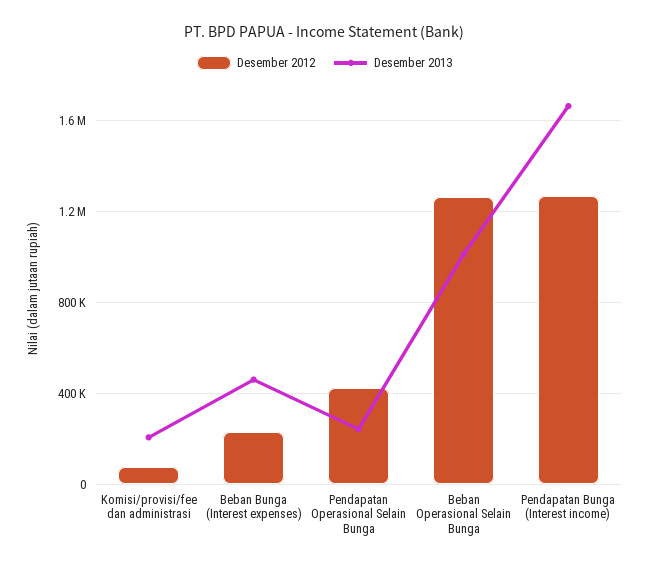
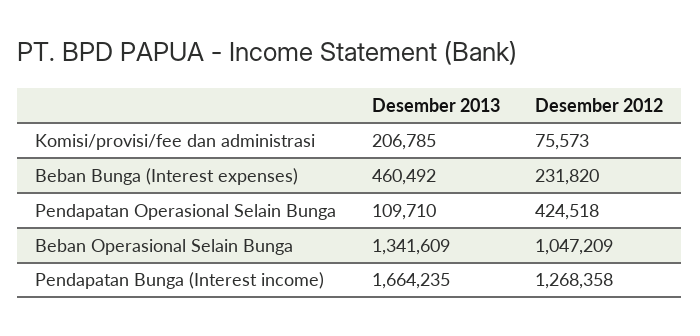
  {
    "Desember 2012": {
      "Komisi/provisi/fee dan administrasi": 75573,
      "Beban Bunga (Interest expenses)": 231820,
      "Pendapatan Operasional Selain Bunga": 424518,
-     "Beban Operasional Selain Bunga": 1250000,
+     "Beban Operasional Selain Bunga": 1047209,
      "Pendapatan Bunga (Interest income)": 1268358
    },
    "Desember 2013": {
      "Komisi/provisi/fee dan administrasi": 206785,
      "Beban Bunga (Interest expenses)": 460492,
-     "Pendapatan Operasional Selain Bunga": 250000,
+     "Pendapatan Operasional Selain Bunga": 109710,
-     "Beban Operasional Selain Bunga": 1000000,
+     "Beban Operasional Selain Bunga": 1341609,
      "Pendapatan Bunga (Interest income)": 1664235
    }
  }

